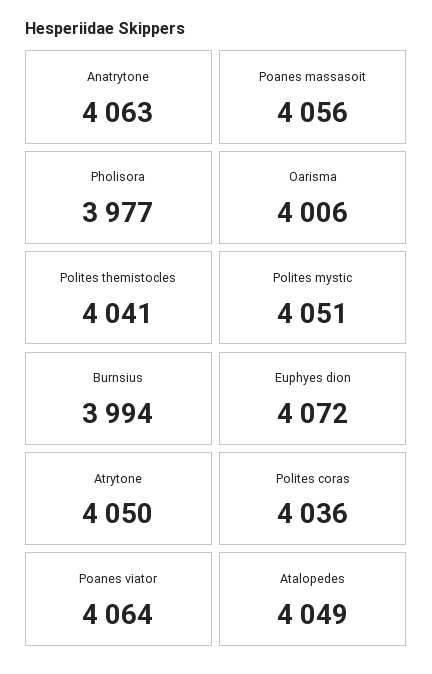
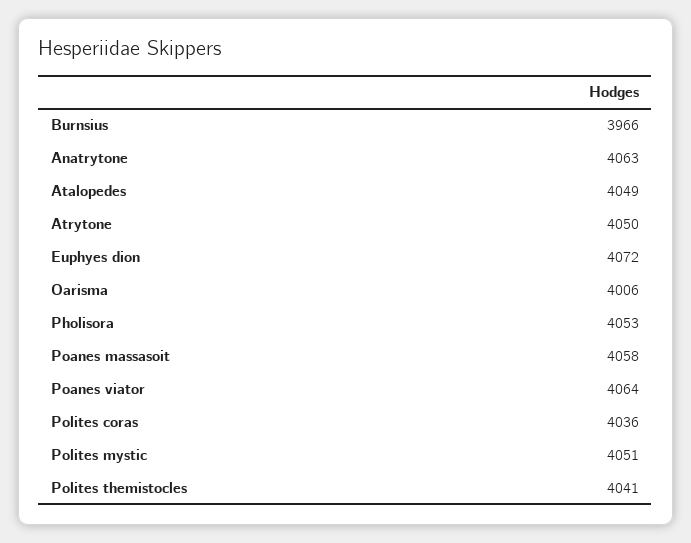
  {
    "Anatrytone": 4063,
-   "Poanes massasoit": 4056,
+   "Poanes massasoit": 4058,
-   "Pholisora": 3977,
+   "Pholisora": 4053,
    "Oarisma": 4006,
    "Polites themistocles": 4041,
    "Polites mystic": 4051,
-   "Burnsius": 3994,
+   "Burnsius": 3966,
    "Euphyes dion": 4072,
    "Atrytone": 4050,
    "Polites coras": 4036,
    "Poanes viator": 4064,
    "Atalopedes": 4049
  }

